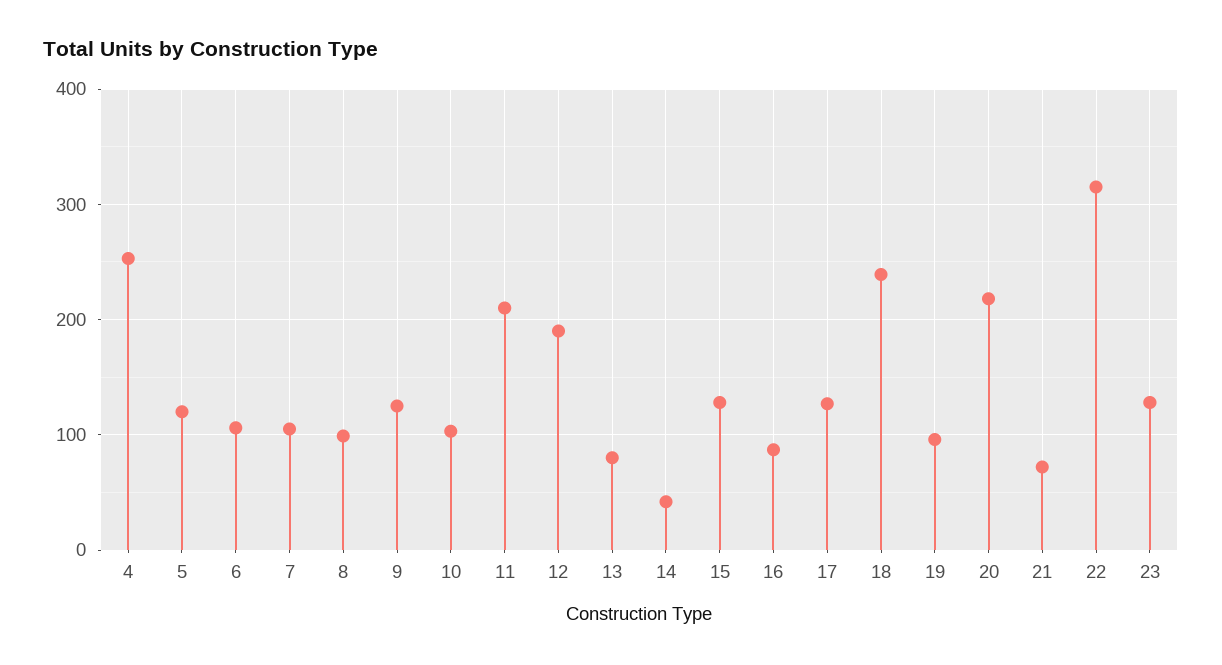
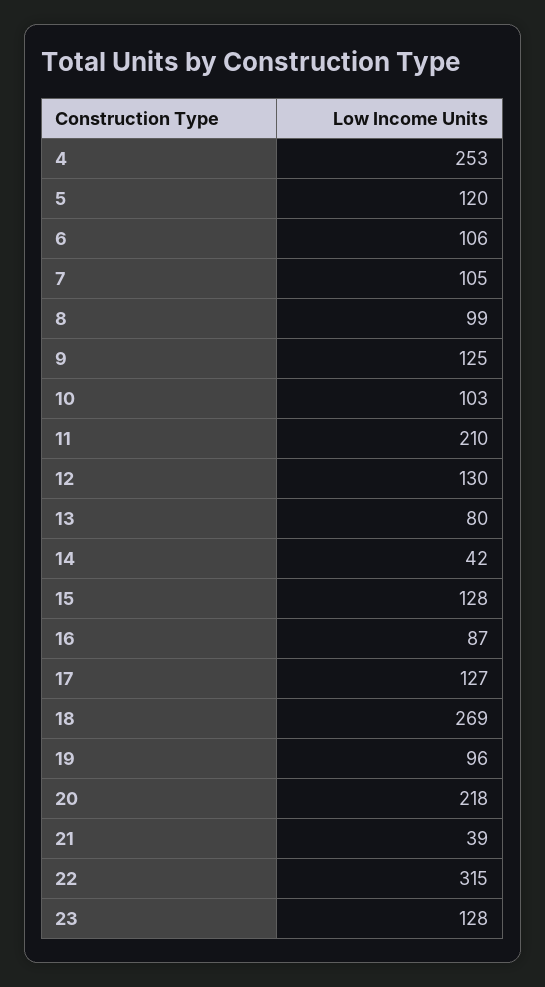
  {
    "4": 253,
    "5": 120,
    "6": 106,
    "7": 105,
    "8": 99,
    "9": 125,
    "10": 103,
    "11": 210,
-   "12": 190,
+   "12": 130,
    "13": 80,
    "14": 42,
    "15": 128,
    "16": 87,
    "17": 127,
-   "18": 240,
+   "18": 269,
    "19": 96,
    "20": 218,
-   "21": 70,
+   "21": 39,
    "22": 315,
    "23": 128
  }

